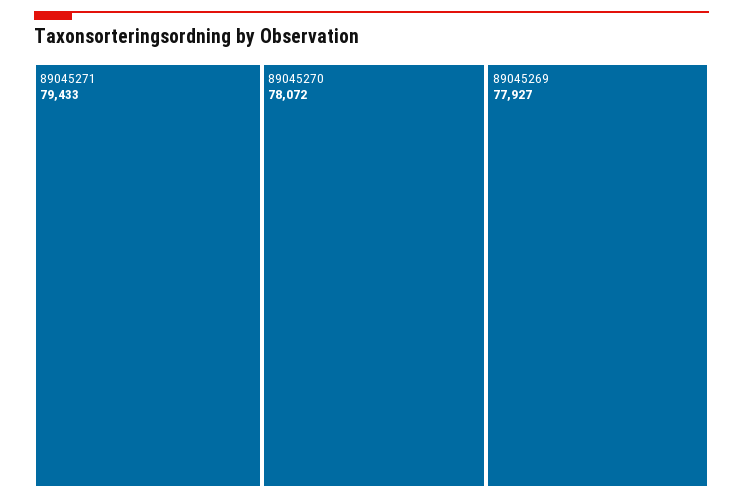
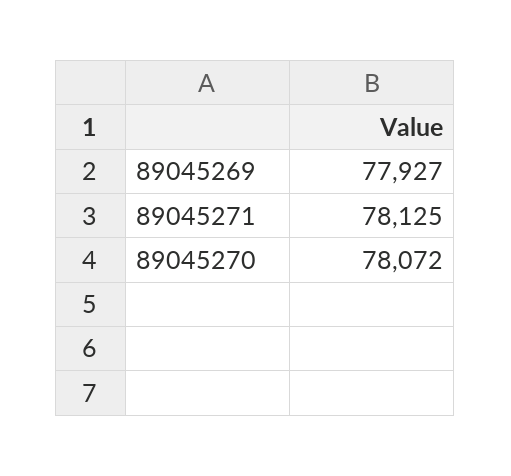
  {
-   "89045271": 79433,
+   "89045271": 78125,
    "89045270": 78072,
    "89045269": 77927
  }

